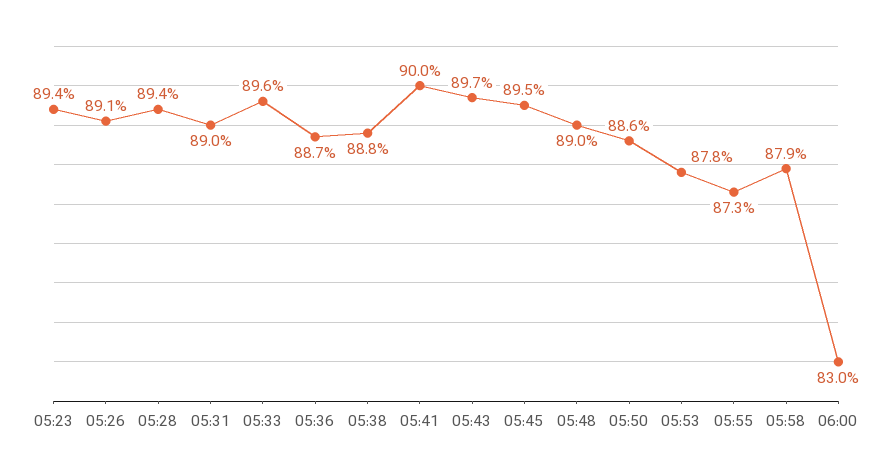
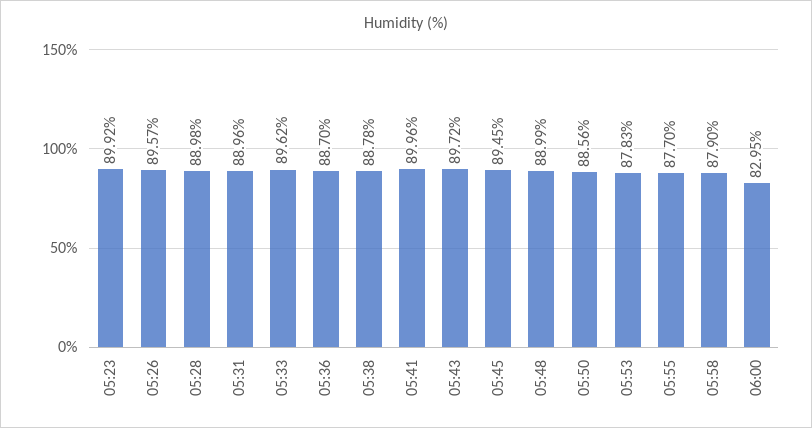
  {
-   "05:23": 89.4,
+   "05:23": 89.92,
-   "05:26": 89.1,
+   "05:26": 89.57,
-   "05:28": 89.4,
+   "05:28": 88.98,
    "05:31": 88.96,
    "05:33": 89.62,
    "05:36": 88.7,
    "05:38": 88.78,
    "05:41": 89.96,
    "05:43": 89.72,
    "05:45": 89.45,
    "05:48": 88.99,
    "05:50": 88.56,
    "05:53": 87.83,
-   "05:55": 87.3,
+   "05:55": 87.7,
    "05:58": 87.9,
    "06:00": 82.95
  }

